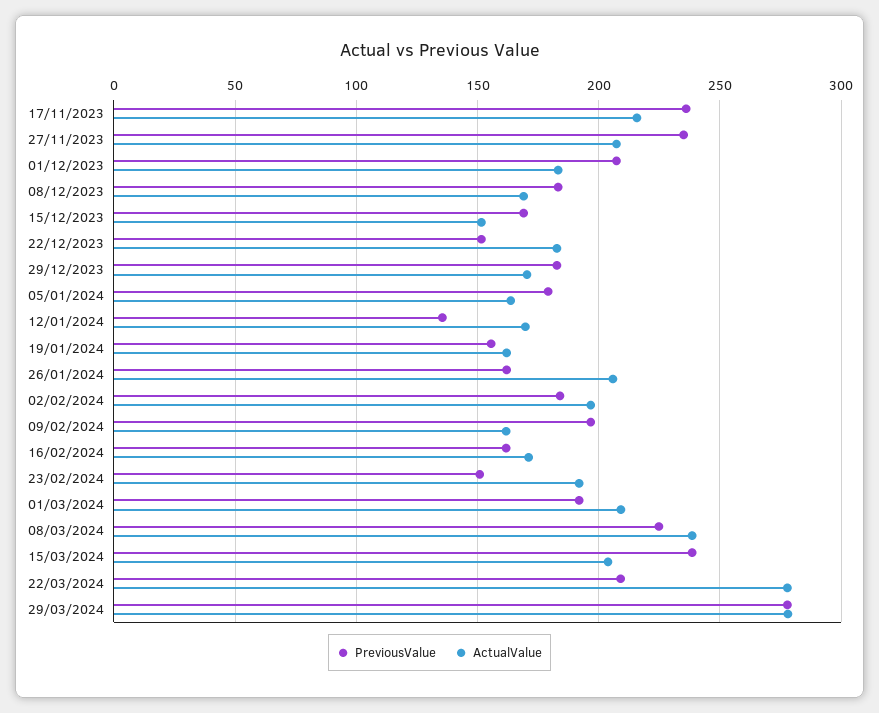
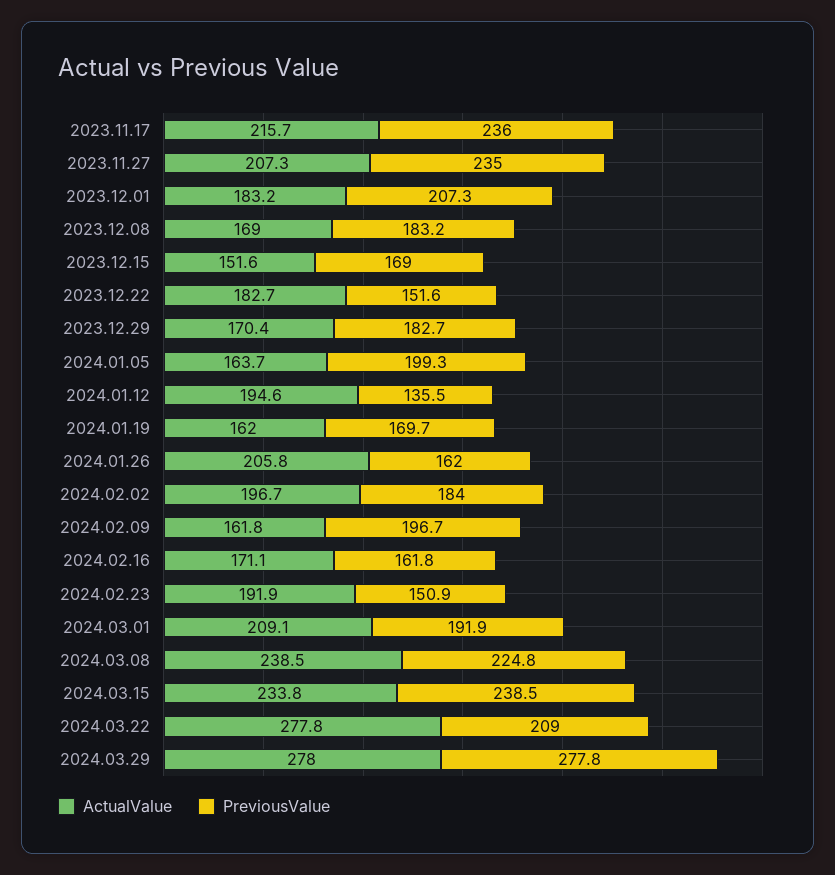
  {
    "PreviousValue": {
      "17/11/2023": 236,
      "27/11/2023": 235,
      "01/12/2023": 207.3,
      "08/12/2023": 183.2,
      "15/12/2023": 169,
      "22/12/2023": 151.6,
      "29/12/2023": 182.7,
-     "05/01/2024": 180,
+     "05/01/2024": 199.3,
      "12/01/2024": 135.5,
-     "19/01/2024": 155,
+     "19/01/2024": 169.7,
      "26/01/2024": 162,
      "02/02/2024": 184,
      "09/02/2024": 196.7,
      "16/02/2024": 161.8,
      "23/02/2024": 150.9,
      "01/03/2024": 191.9,
      "08/03/2024": 224.8,
      "15/03/2024": 238.5,
      "22/03/2024": 209,
      "29/03/2024": 277.8
    },
    "ActualValue": {
      "17/11/2023": 215.7,
      "27/11/2023": 207.3,
      "01/12/2023": 183.2,
      "08/12/2023": 169,
      "15/12/2023": 151.6,
      "22/12/2023": 182.7,
      "29/12/2023": 170.4,
      "05/01/2024": 163.7,
-     "12/01/2024": 170,
+     "12/01/2024": 194.6,
      "19/01/2024": 162,
      "26/01/2024": 205.8,
      "02/02/2024": 196.7,
      "09/02/2024": 161.8,
      "16/02/2024": 171.1,
      "23/02/2024": 191.9,
      "01/03/2024": 209.1,
      "08/03/2024": 238.5,
-     "15/03/2024": 205,
+     "15/03/2024": 233.8,
      "22/03/2024": 277.8,
      "29/03/2024": 278
    }
  }

